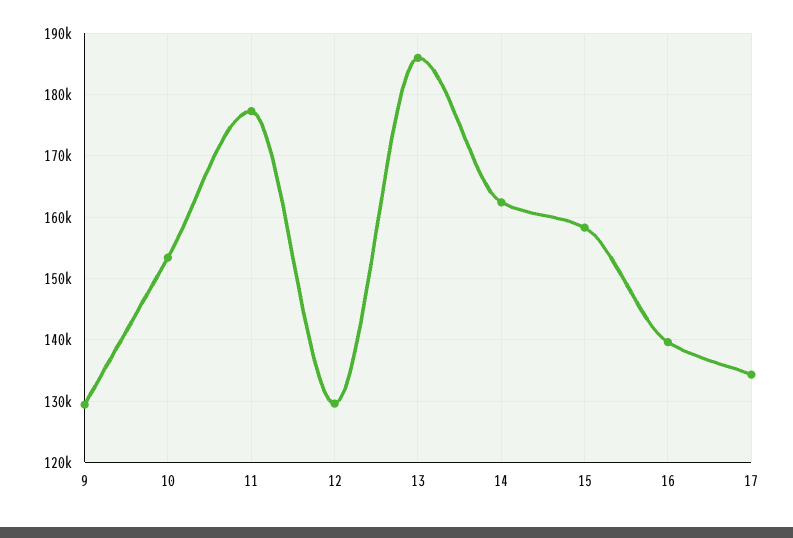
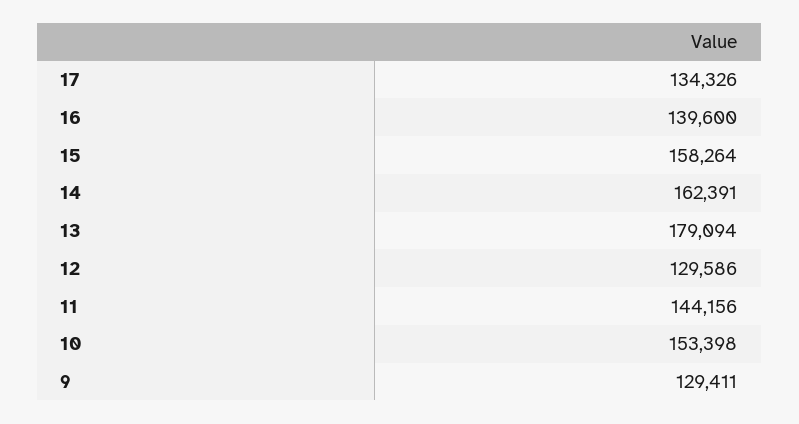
  {
    "9": 129411,
    "10": 153398,
-   "11": 177000,
+   "11": 144156,
    "12": 129586,
-   "13": 186000,
+   "13": 179094,
    "14": 162391,
    "15": 158264,
    "16": 139600,
    "17": 134326
  }

